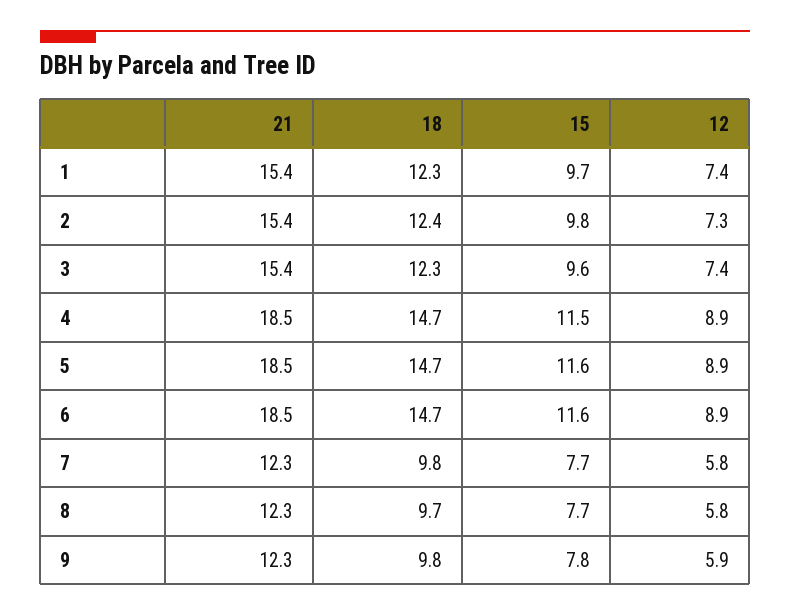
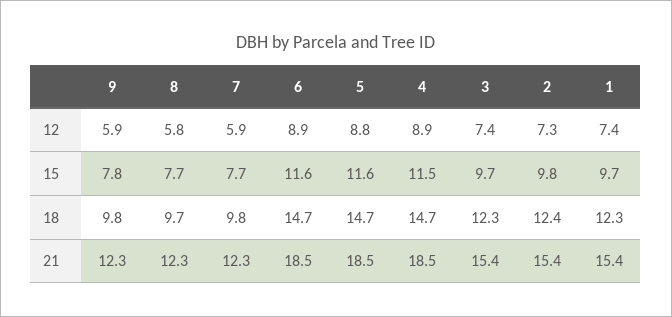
  {
    "21": {
      "1": 15.4,
      "2": 15.4,
      "3": 15.4,
      "4": 18.5,
      "5": 18.5,
      "6": 18.5,
      "7": 12.3,
      "8": 12.3,
      "9": 12.3
    },
    "18": {
      "1": 12.3,
      "2": 12.4,
      "3": 12.3,
      "4": 14.7,
      "5": 14.7,
      "6": 14.7,
      "7": 9.8,
      "8": 9.7,
      "9": 9.8
    },
    "15": {
      "1": 9.7,
      "2": 9.8,
-     "3": 9.6,
+     "3": 9.7,
      "4": 11.5,
      "5": 11.6,
      "6": 11.6,
      "7": 7.7,
      "8": 7.7,
      "9": 7.8
    },
    "12": {
      "1": 7.4,
      "2": 7.3,
      "3": 7.4,
      "4": 8.9,
-     "5": 8.9,
+     "5": 8.8,
      "6": 8.9,
-     "7": 5.8,
+     "7": 5.9,
      "8": 5.8,
      "9": 5.9
    }
  }

